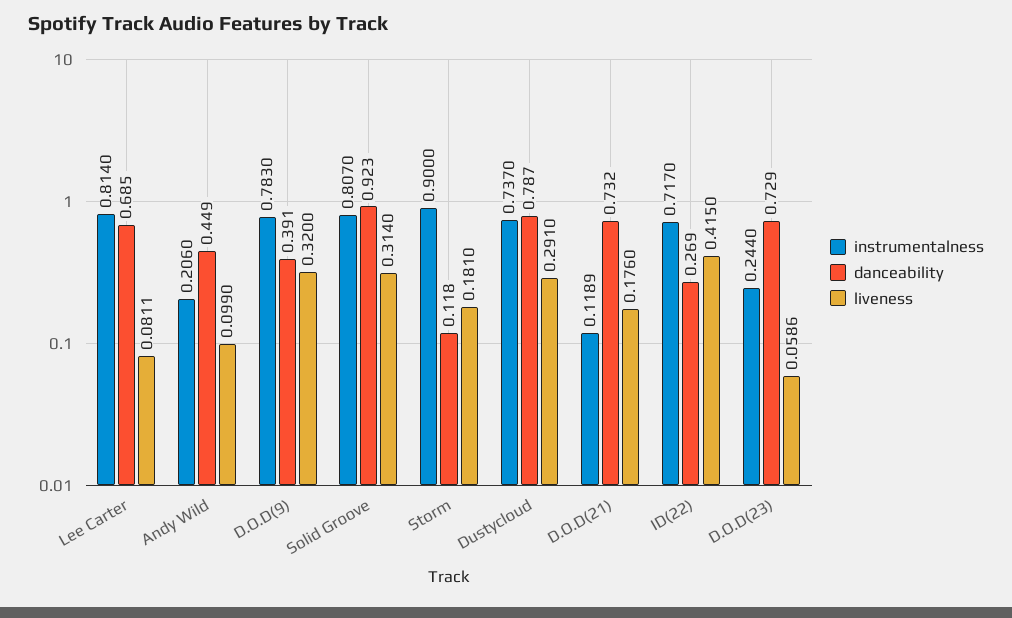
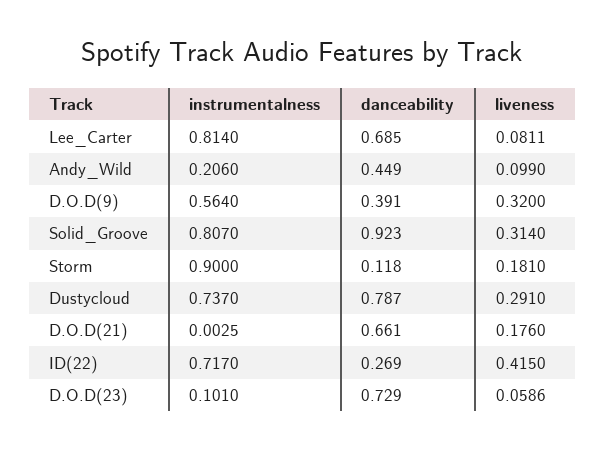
  {
    "instrumentalness": {
      "Lee Carter": 0.814,
      "Andy Wild": 0.206,
-     "D.O.D(9)": 0.783,
+     "D.O.D(9)": 0.564,
      "Solid Groove": 0.807,
      "Storm": 0.9,
      "Dustycloud": 0.737,
-     "D.O.D(21)": 0.1189,
+     "D.O.D(21)": 0.0025,
      "ID(22)": 0.717,
-     "D.O.D(23)": 0.244
+     "D.O.D(23)": 0.101
    },
    "danceability": {
      "Lee Carter": 0.685,
      "Andy Wild": 0.449,
      "D.O.D(9)": 0.391,
      "Solid Groove": 0.923,
      "Storm": 0.118,
      "Dustycloud": 0.787,
-     "D.O.D(21)": 0.732,
+     "D.O.D(21)": 0.661,
      "ID(22)": 0.269,
      "D.O.D(23)": 0.729
    },
    "liveness": {
      "Lee Carter": 0.0811,
      "Andy Wild": 0.099,
      "D.O.D(9)": 0.32,
      "Solid Groove": 0.314,
      "Storm": 0.181,
      "Dustycloud": 0.291,
      "D.O.D(21)": 0.176,
      "ID(22)": 0.415,
      "D.O.D(23)": 0.0586
    }
  }

